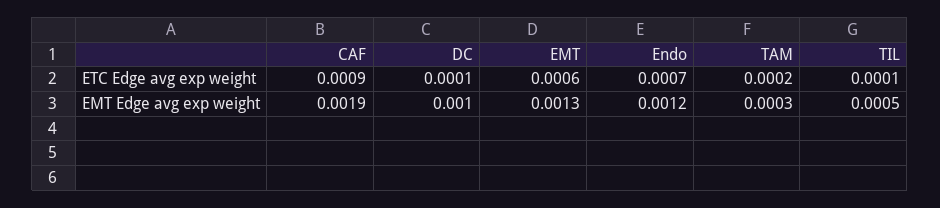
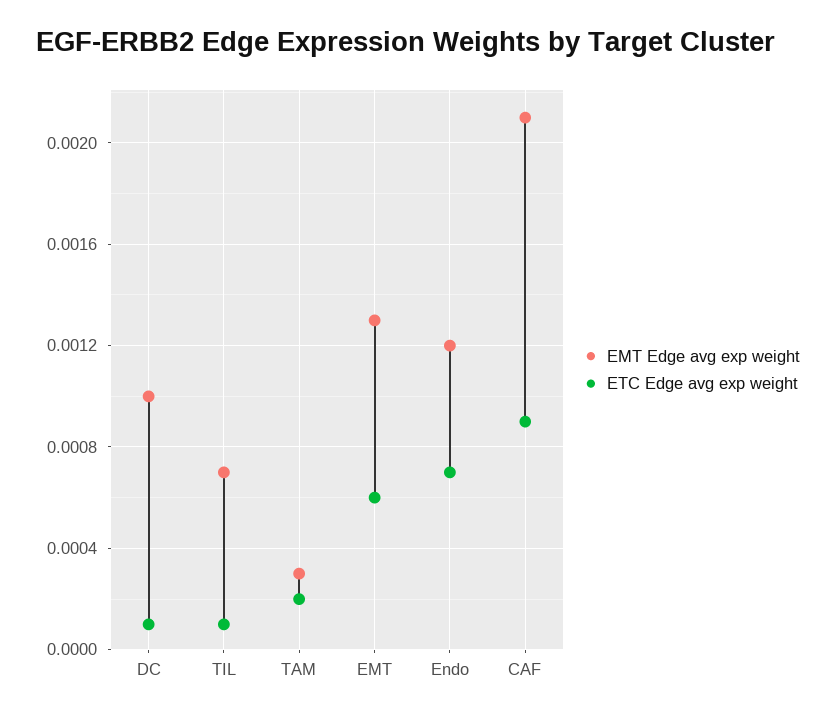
  {
    "ETC Edge avg exp weight": {
      "CAF": 0.0009,
      "DC": 0.0001,
      "EMT": 0.0006,
      "Endo": 0.0007,
      "TAM": 0.0002,
      "TIL": 0.0001
    },
    "EMT Edge avg exp weight": {
-     "CAF": 0.0019,
+     "CAF": 0.0021,
      "DC": 0.001,
      "EMT": 0.0013,
      "Endo": 0.0012,
      "TAM": 0.0003,
-     "TIL": 0.0005
+     "TIL": 0.0007
    }
  }

